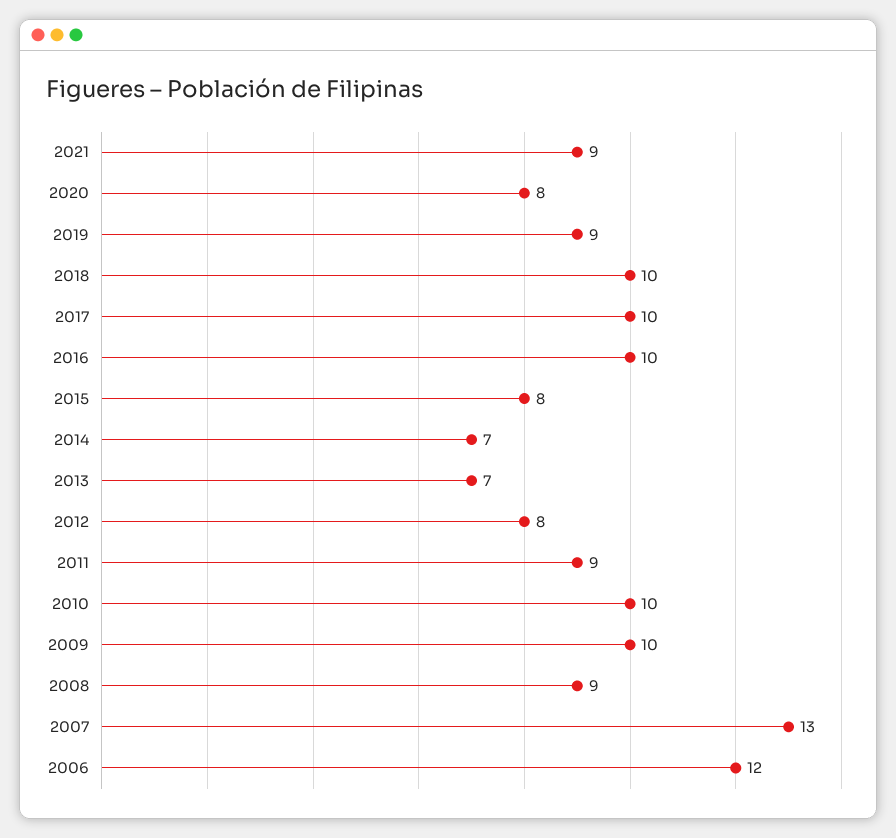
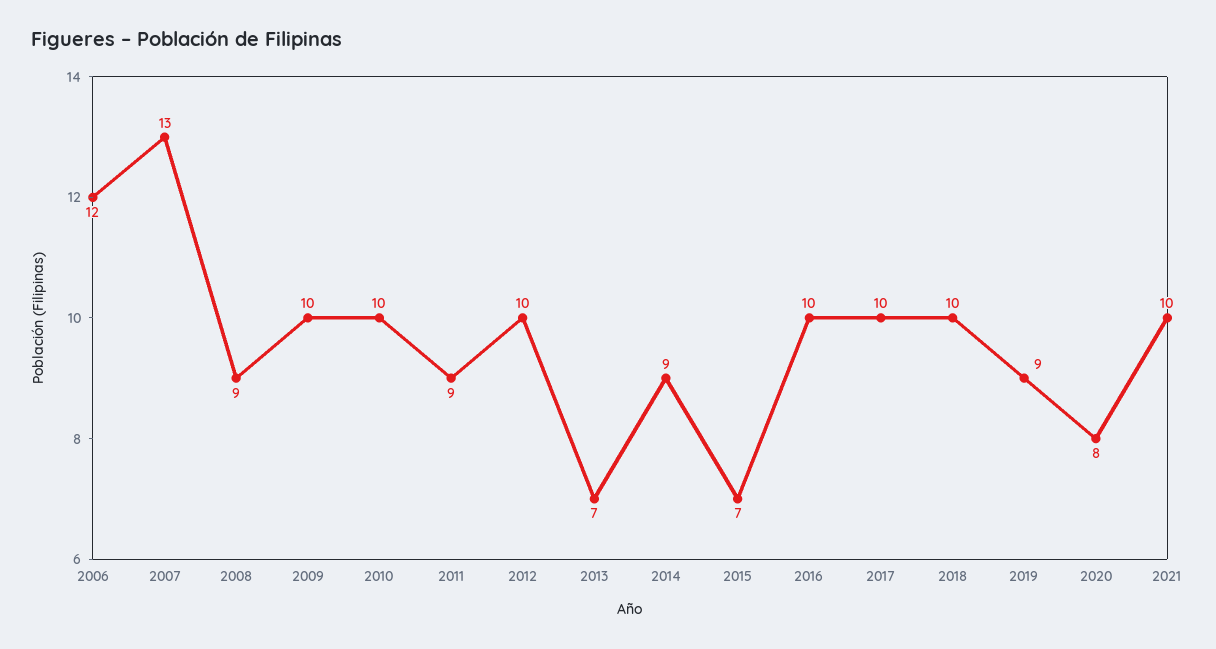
  {
-   "2021": 9,
+   "2021": 10,
    "2020": 8,
    "2019": 9,
    "2018": 10,
    "2017": 10,
    "2016": 10,
-   "2015": 8,
+   "2015": 7,
-   "2014": 7,
+   "2014": 9,
    "2013": 7,
-   "2012": 8,
+   "2012": 10,
    "2011": 9,
    "2010": 10,
    "2009": 10,
    "2008": 9,
    "2007": 13,
    "2006": 12
  }

